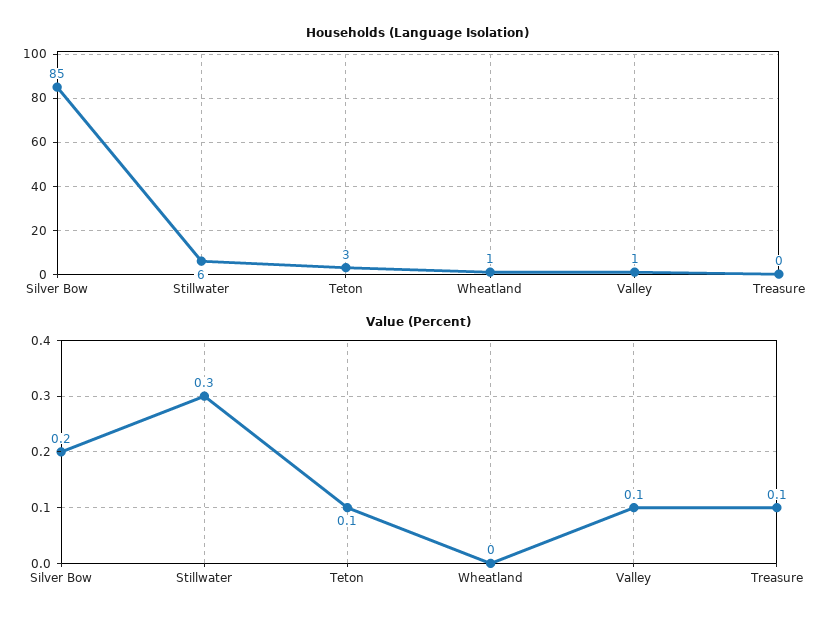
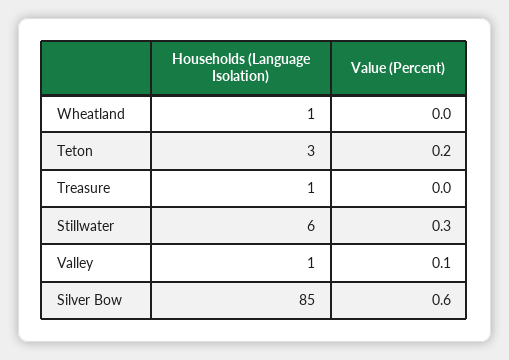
  {
    "Households (Language Isolation)": {
      "Silver Bow": 85,
      "Stillwater": 6,
      "Teton": 3,
      "Wheatland": 1,
      "Valley": 1,
-     "Treasure": 0
+     "Treasure": 1
    },
    "Value (Percent)": {
-     "Silver Bow": 0.2,
+     "Silver Bow": 0.6,
      "Stillwater": 0.3,
-     "Teton": 0.1,
+     "Teton": 0.2,
      "Wheatland": 0,
      "Valley": 0.1,
-     "Treasure": 0.1
+     "Treasure": 0
    }
  }

